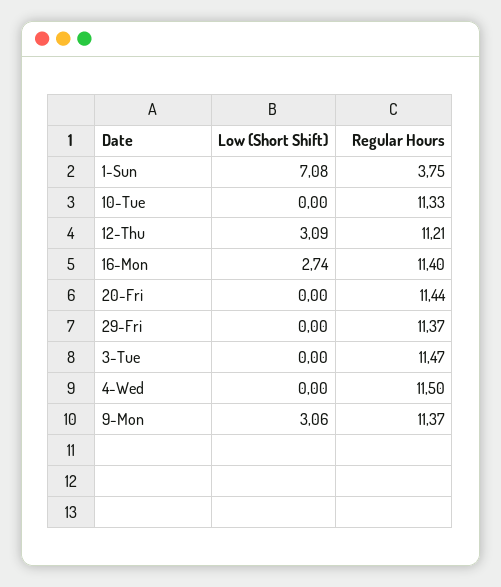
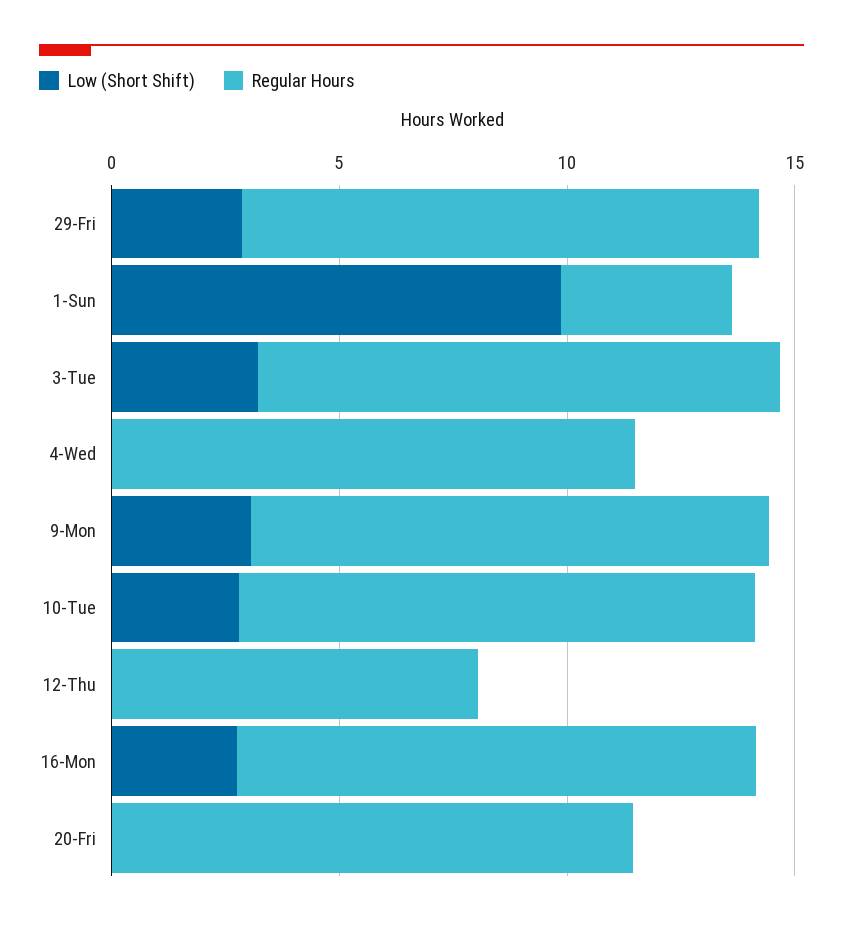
  {
    "Low (Short Shift)": {
-     "1-Sun": 7.08,
+     "1-Sun": 10,
-     "10-Tue": 0,
+     "10-Tue": 3,
-     "12-Thu": 3.09,
+     "12-Thu": 0,
      "16-Mon": 2.74,
      "20-Fri": 0,
-     "29-Fri": 0,
+     "29-Fri": 3,
-     "3-Tue": 0,
+     "3-Tue": 3,
      "4-Wed": 0,
      "9-Mon": 3.06
    },
    "Regular Hours": {
      "1-Sun": 3.75,
      "10-Tue": 11.33,
-     "12-Thu": 11.21,
+     "12-Thu": 8,
      "16-Mon": 11.4,
      "20-Fri": 11.44,
      "29-Fri": 11.37,
      "3-Tue": 11.47,
      "4-Wed": 11.5,
      "9-Mon": 11.37
    }
  }

